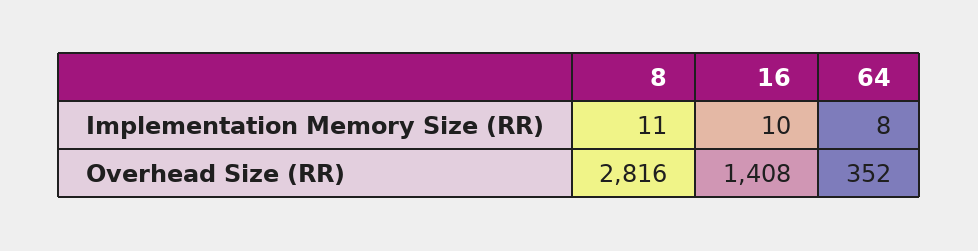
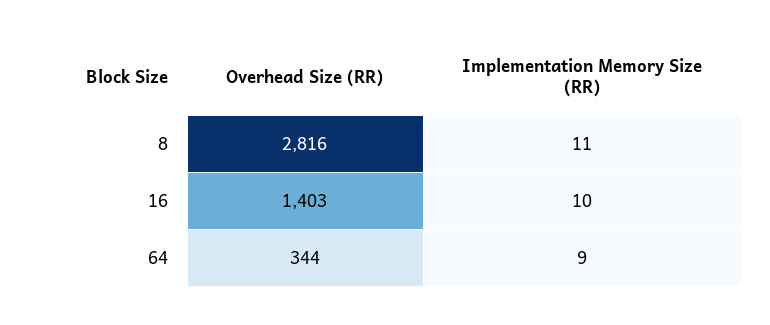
  {
    "8": {
      "Implementation Memory Size (RR)": 11,
      "Overhead Size (RR)": 2816
    },
    "16": {
      "Implementation Memory Size (RR)": 10,
-     "Overhead Size (RR)": 1408
+     "Overhead Size (RR)": 1403
    },
    "64": {
-     "Implementation Memory Size (RR)": 8,
+     "Implementation Memory Size (RR)": 9,
-     "Overhead Size (RR)": 352
+     "Overhead Size (RR)": 344
    }
  }

